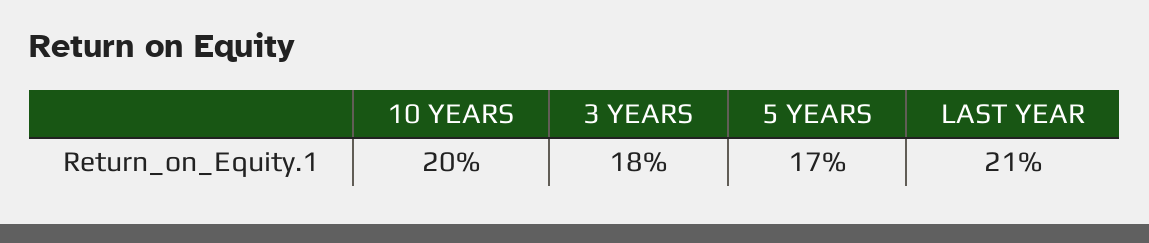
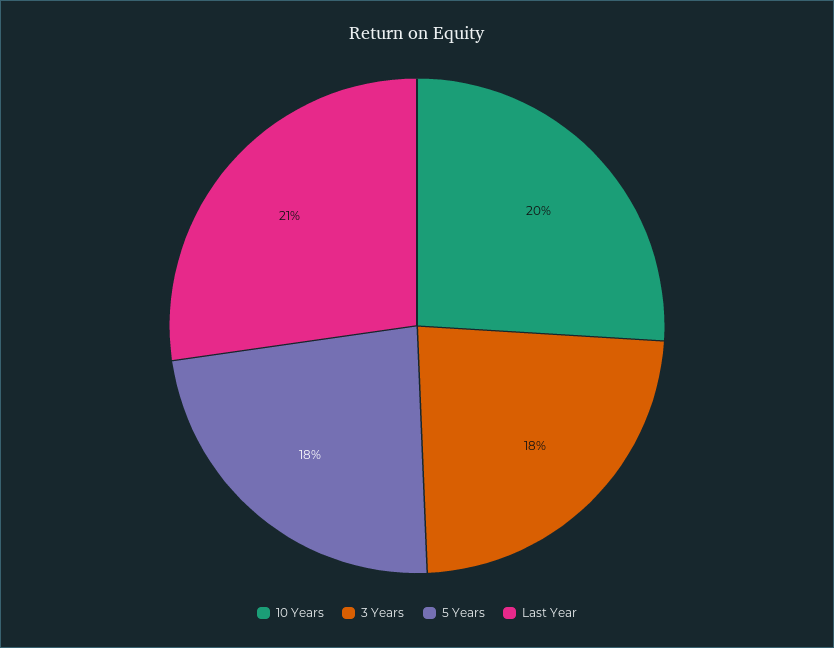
  {
    "10 YEARS": 20,
    "3 YEARS": 18,
-   "5 YEARS": 17,
+   "5 YEARS": 18,
    "LAST YEAR": 21
  }

